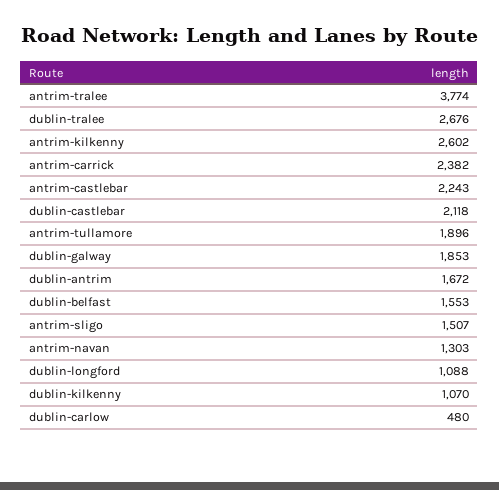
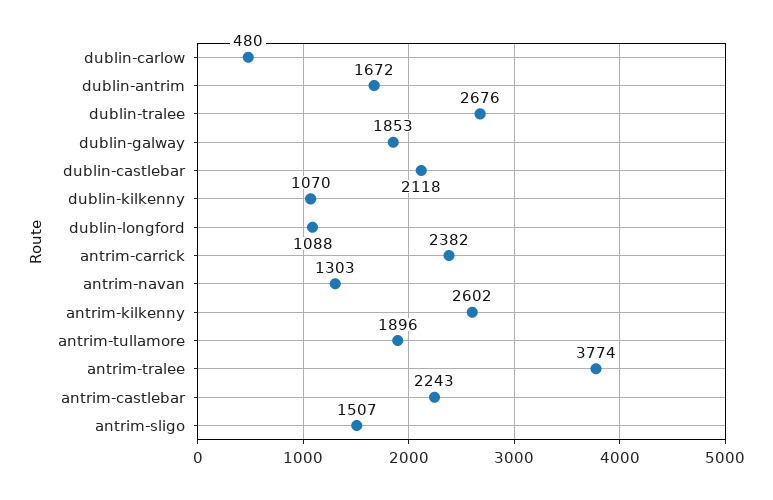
  {
    "antrim-tralee": 3774,
    "dublin-tralee": 2676,
    "antrim-kilkenny": 2602,
    "antrim-carrick": 2382,
    "antrim-castlebar": 2243,
    "dublin-castlebar": 2118,
    "antrim-tullamore": 1896,
    "dublin-galway": 1853,
    "dublin-antrim": 1672,
-   "dublin-belfast": 1553,
    "antrim-sligo": 1507,
    "antrim-navan": 1303,
    "dublin-longford": 1088,
    "dublin-kilkenny": 1070,
    "dublin-carlow": 480
  }

